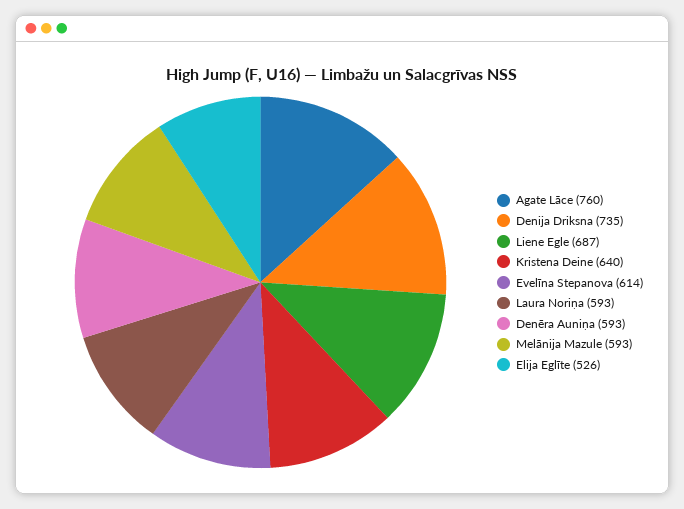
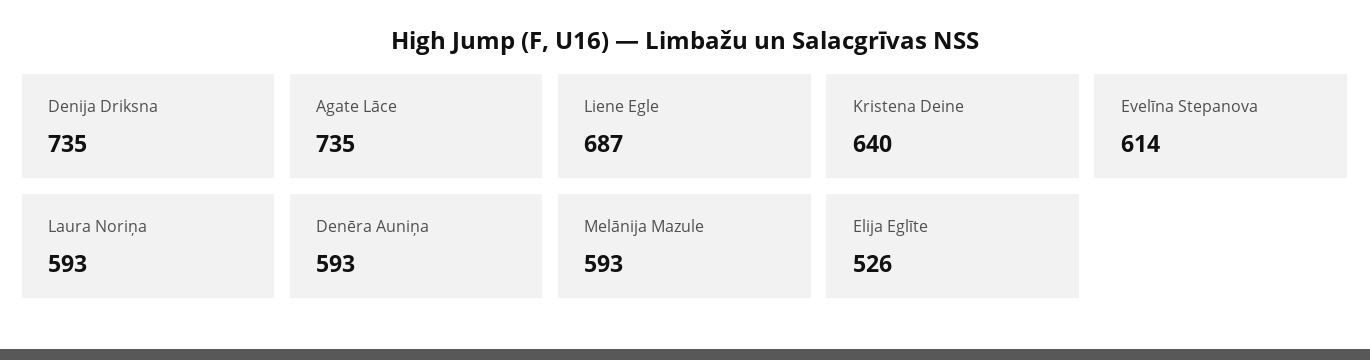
  {
-   "Agate Lāce": 760,
+   "Agate Lāce": 735,
    "Denija Driksna": 735,
    "Liene Egle": 687,
    "Kristena Deine": 640,
    "Evelīna Stepanova": 614,
    "Laura Noriņa": 593,
    "Denēra Auniņa": 593,
    "Melānija Mazule": 593,
    "Elija Eglīte": 526
  }

